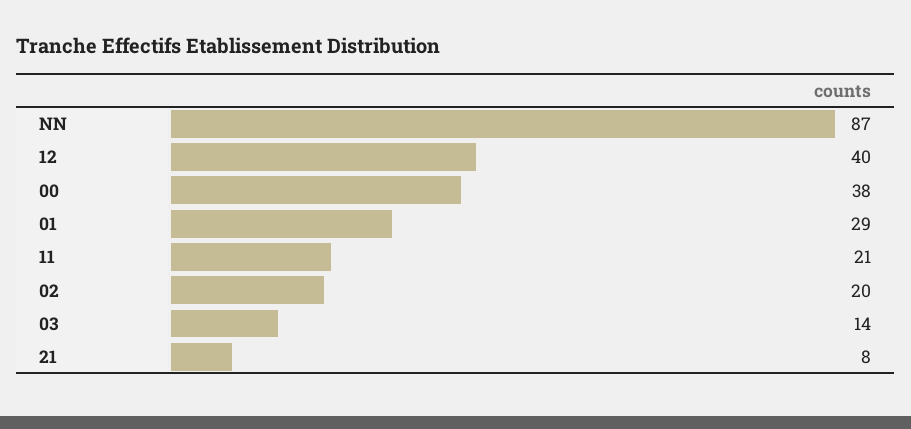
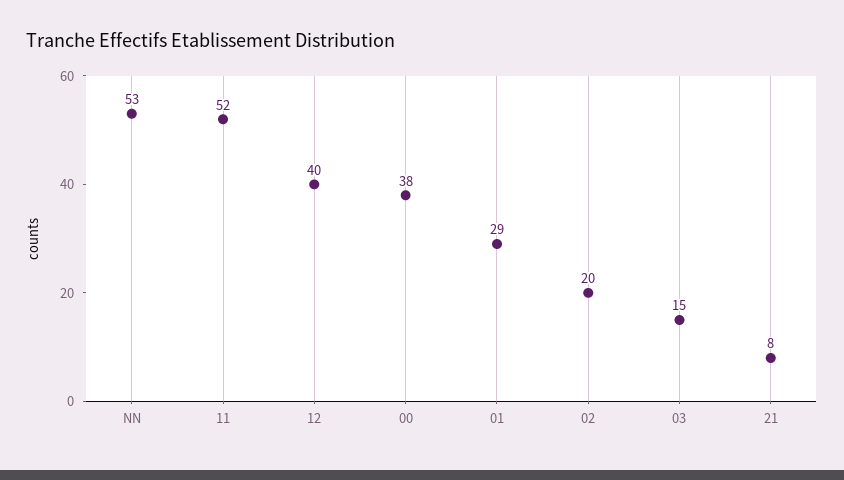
  {
-   "NN": 87,
+   "NN": 53,
    "12": 40,
    "00": 38,
    "01": 29,
-   "11": 21,
+   "11": 52,
    "02": 20,
-   "03": 14,
+   "03": 15,
    "21": 8
  }

